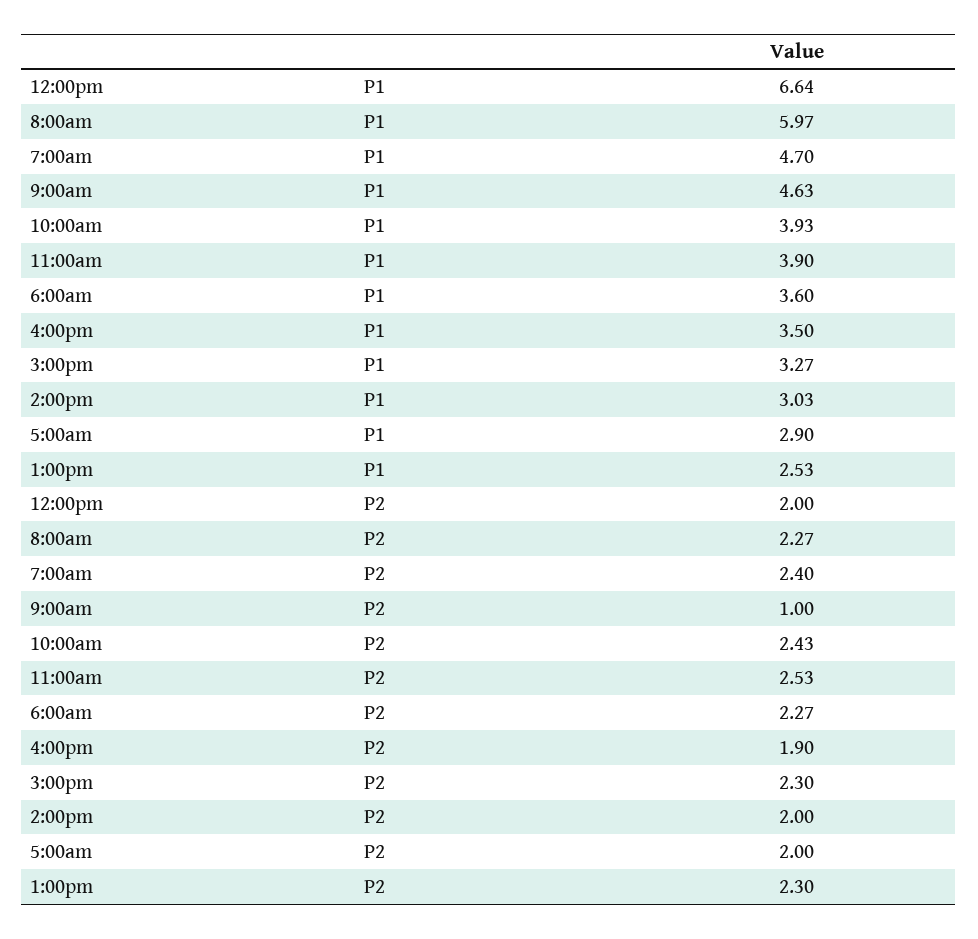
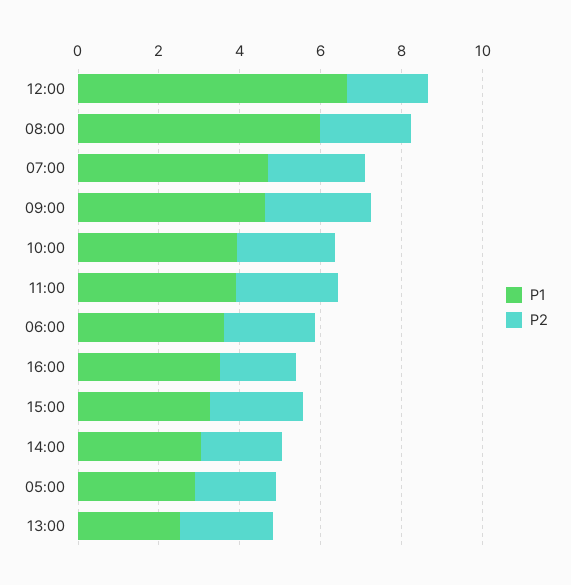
  {
    "P1": {
      "12:00pm": 6.64,
      "8:00am": 5.97,
      "7:00am": 4.7,
      "9:00am": 4.63,
      "10:00am": 3.93,
      "11:00am": 3.9,
      "6:00am": 3.6,
      "4:00pm": 3.5,
      "3:00pm": 3.27,
      "2:00pm": 3.03,
      "5:00am": 2.9,
      "1:00pm": 2.53
    },
    "P2": {
      "12:00pm": 2,
      "8:00am": 2.27,
      "7:00am": 2.4,
-     "9:00am": 1,
+     "9:00am": 2.5,
      "10:00am": 2.43,
      "11:00am": 2.53,
      "6:00am": 2.27,
      "4:00pm": 1.9,
      "3:00pm": 2.3,
      "2:00pm": 2,
      "5:00am": 2,
      "1:00pm": 2.3
    }
  }

